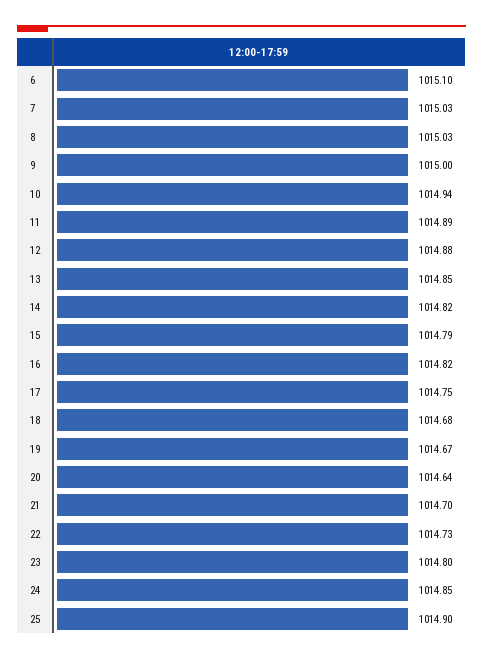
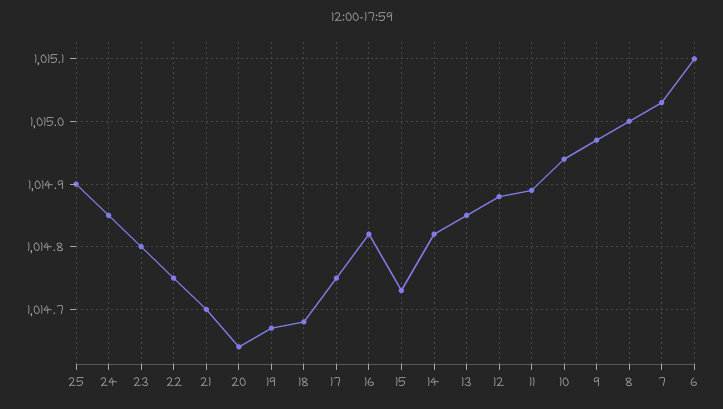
  {
    "6": 1015.1,
    "7": 1015.03,
-   "8": 1015.03,
+   "8": 1015,
-   "9": 1015,
+   "9": 1014.97,
    "10": 1014.94,
    "11": 1014.89,
    "12": 1014.88,
    "13": 1014.85,
    "14": 1014.82,
-   "15": 1014.79,
+   "15": 1014.73,
    "16": 1014.82,
    "17": 1014.75,
    "18": 1014.68,
    "19": 1014.67,
    "20": 1014.64,
    "21": 1014.7,
-   "22": 1014.73,
+   "22": 1014.75,
    "23": 1014.8,
    "24": 1014.85,
    "25": 1014.9
  }

